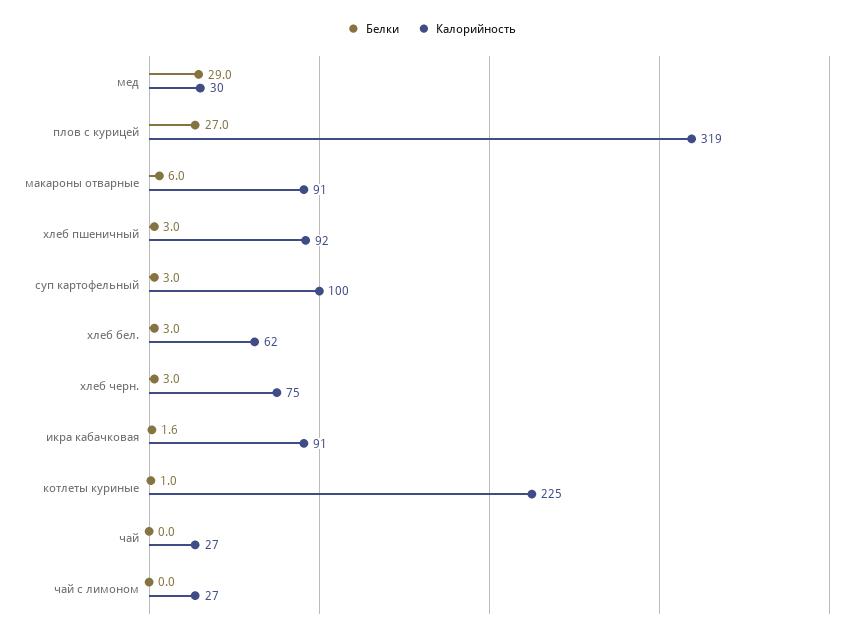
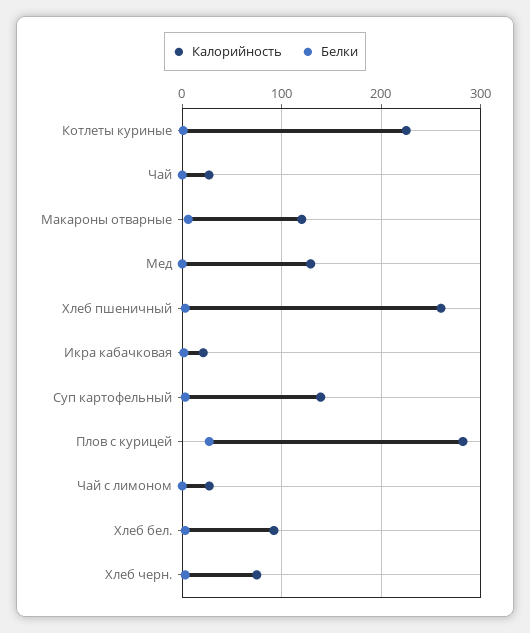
  {
    "Белки": {
-     "мед": 29,
+     "мед": 0,
      "плов с курицей": 27,
      "макароны отварные": 6,
      "хлеб пшеничный": 3,
      "суп картофельный": 3,
      "хлеб бел.": 3,
      "хлеб черн.": 3,
      "икра кабачковая": 1.6,
      "котлеты куриные": 1,
      "чай": 0,
      "чай с лимоном": 0
    },
    "Калорийность": {
-     "мед": 30,
+     "мед": 130,
-     "плов с курицей": 319,
+     "плов с курицей": 280,
-     "макароны отварные": 91,
+     "макароны отварные": 120,
-     "хлеб пшеничный": 92,
+     "хлеб пшеничный": 260,
-     "суп картофельный": 100,
+     "суп картофельный": 140,
-     "хлеб бел.": 62,
+     "хлеб бел.": 90,
      "хлеб черн.": 75,
-     "икра кабачковая": 91,
+     "икра кабачковая": 20,
      "котлеты куриные": 225,
      "чай": 27,
      "чай с лимоном": 27
    }
  }

